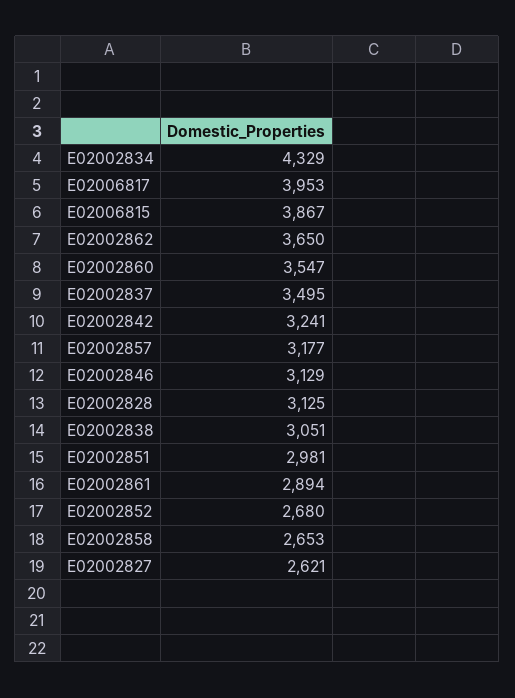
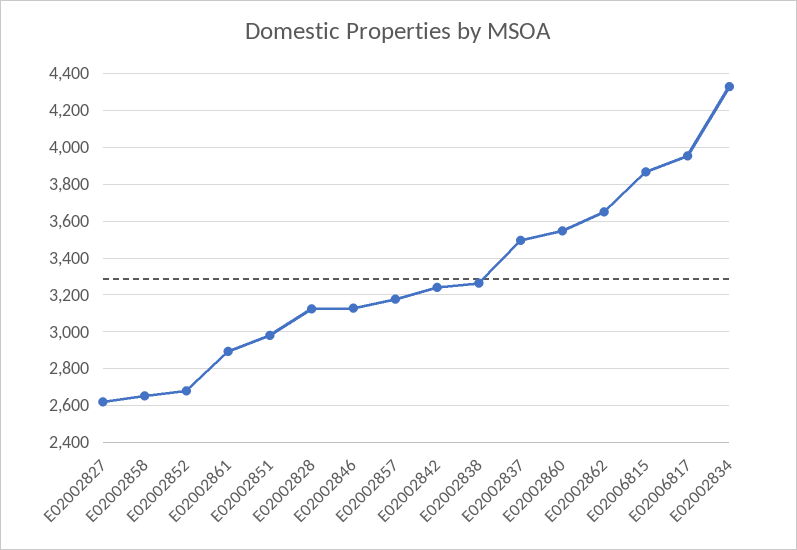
  {
    "E02002834": 4329,
    "E02006817": 3953,
    "E02006815": 3867,
    "E02002862": 3650,
    "E02002860": 3547,
    "E02002837": 3495,
    "E02002842": 3241,
    "E02002857": 3177,
    "E02002846": 3129,
    "E02002828": 3125,
-   "E02002838": 3051,
+   "E02002838": 3250,
    "E02002851": 2981,
    "E02002861": 2894,
    "E02002852": 2680,
    "E02002858": 2653,
    "E02002827": 2621
  }

